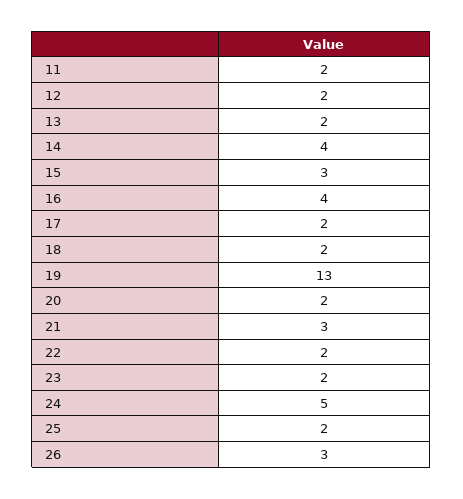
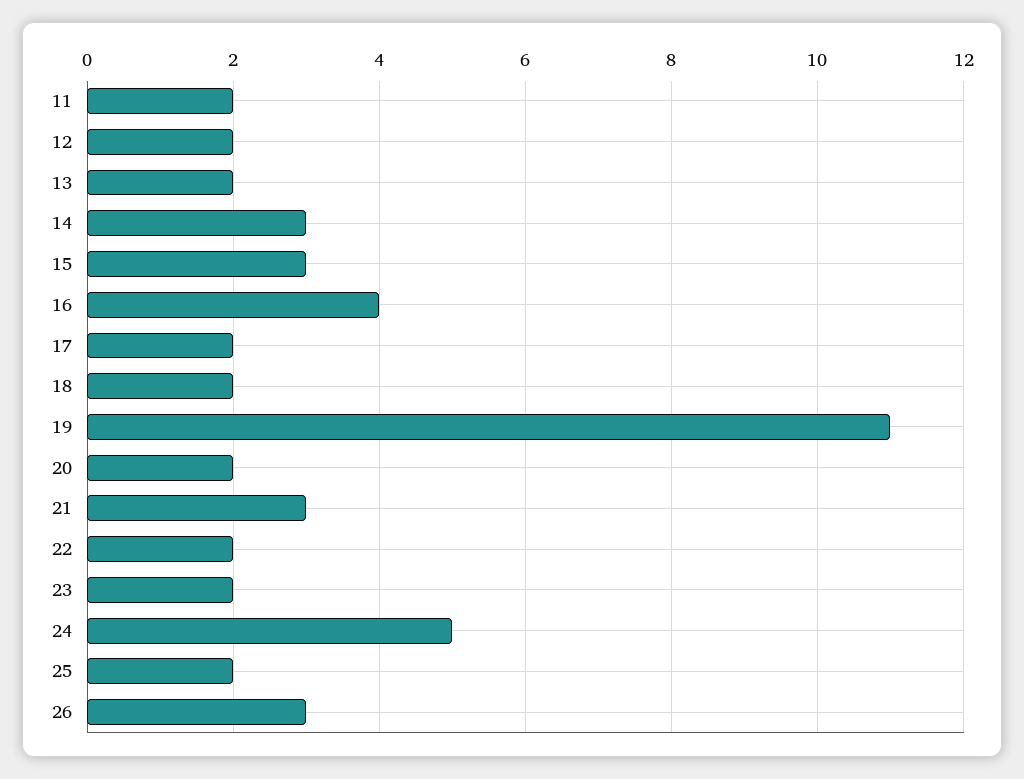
  {
    "11": 2,
    "12": 2,
    "13": 2,
-   "14": 4,
+   "14": 3,
    "15": 3,
    "16": 4,
    "17": 2,
    "18": 2,
-   "19": 13,
+   "19": 11,
    "20": 2,
    "21": 3,
    "22": 2,
    "23": 2,
    "24": 5,
    "25": 2,
    "26": 3
  }

